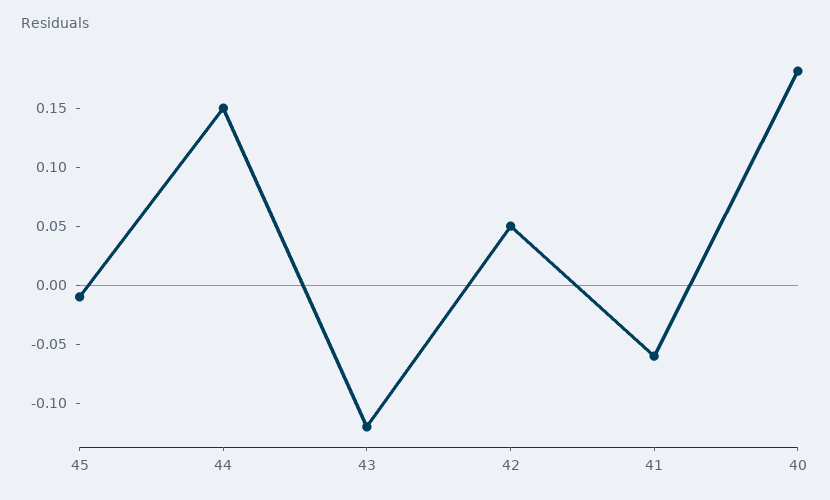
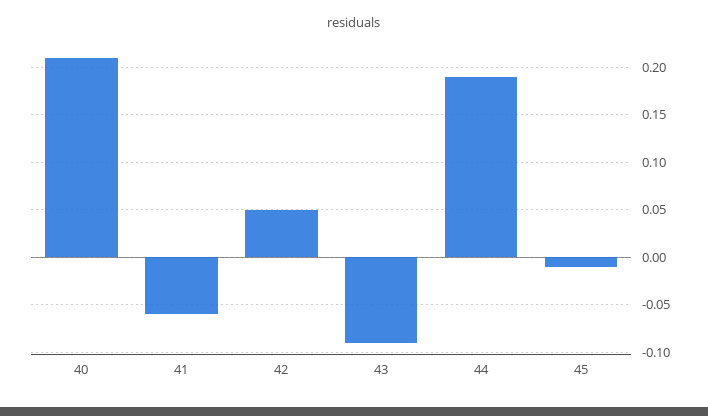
  {
    "45": -0.01,
-   "44": 0.15,
+   "44": 0.19,
-   "43": -0.12,
+   "43": -0.09,
    "42": 0.05,
    "41": -0.06,
-   "40": 0.18
+   "40": 0.21
  }

